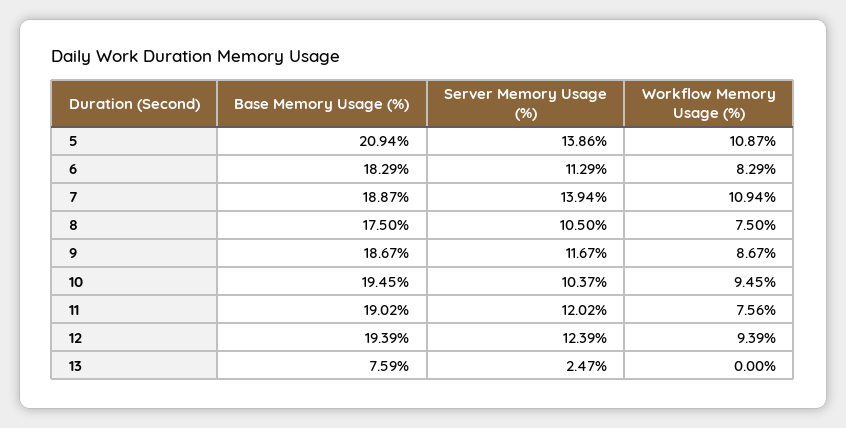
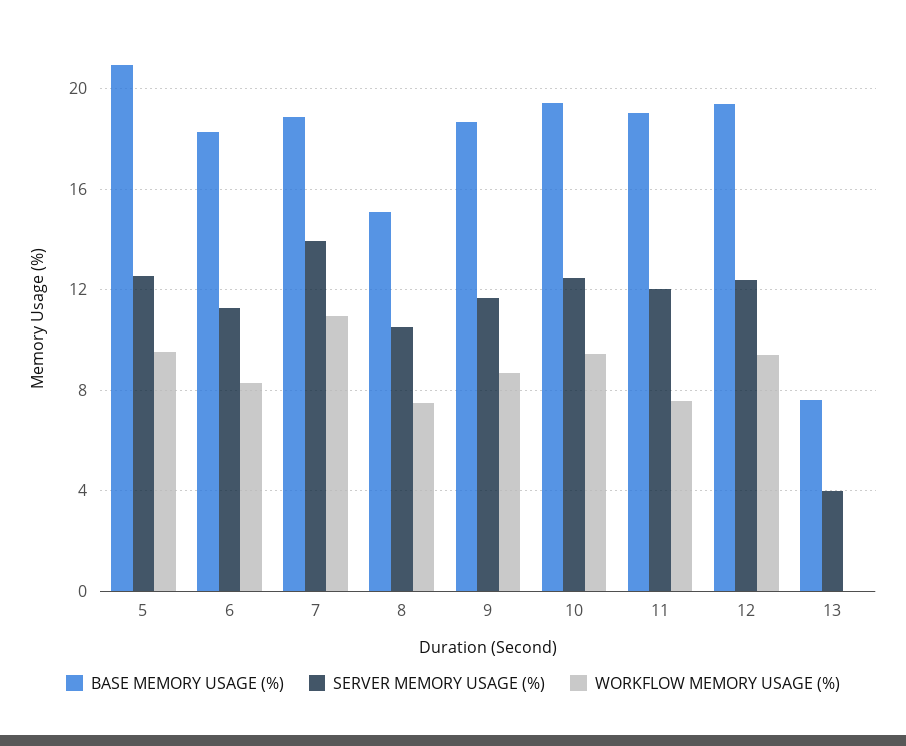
  {
    "Base Memory Usage (%)": {
      "5": 20.94,
      "6": 18.29,
      "7": 18.87,
-     "8": 17.5,
+     "8": 15,
      "9": 18.67,
      "10": 19.45,
      "11": 19.02,
      "12": 19.39,
      "13": 7.59
    },
    "Server Memory Usage (%)": {
-     "5": 13.86,
+     "5": 12.5,
      "6": 11.29,
      "7": 13.94,
      "8": 10.5,
      "9": 11.67,
-     "10": 10.37,
+     "10": 12.5,
      "11": 12.02,
      "12": 12.39,
-     "13": 2.47
+     "13": 4
    },
    "Workflow Memory Usage (%)": {
-     "5": 10.87,
+     "5": 9.5,
      "6": 8.29,
      "7": 10.94,
      "8": 7.5,
      "9": 8.67,
      "10": 9.45,
      "11": 7.56,
      "12": 9.39,
      "13": 0
    }
  }

